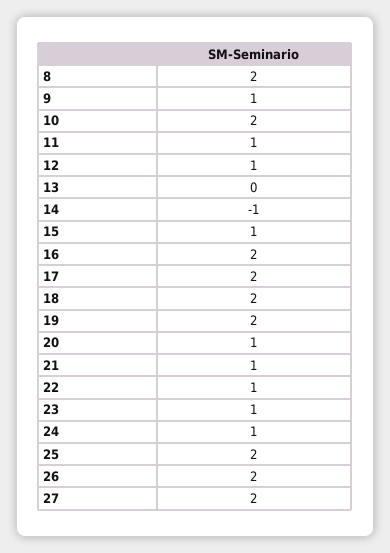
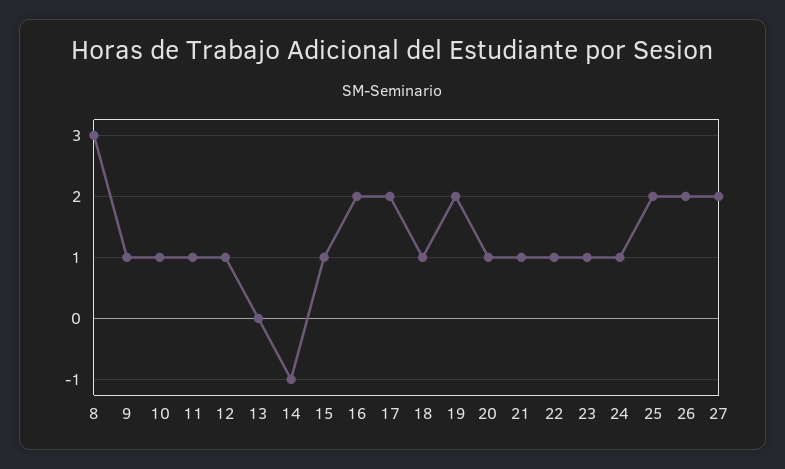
  {
-   "8": 2,
+   "8": 3,
    "9": 1,
-   "10": 2,
+   "10": 1,
    "11": 1,
    "12": 1,
    "13": 0,
    "14": -1,
    "15": 1,
    "16": 2,
    "17": 2,
-   "18": 2,
+   "18": 1,
    "19": 2,
    "20": 1,
    "21": 1,
    "22": 1,
    "23": 1,
    "24": 1,
    "25": 2,
    "26": 2,
    "27": 2
  }

